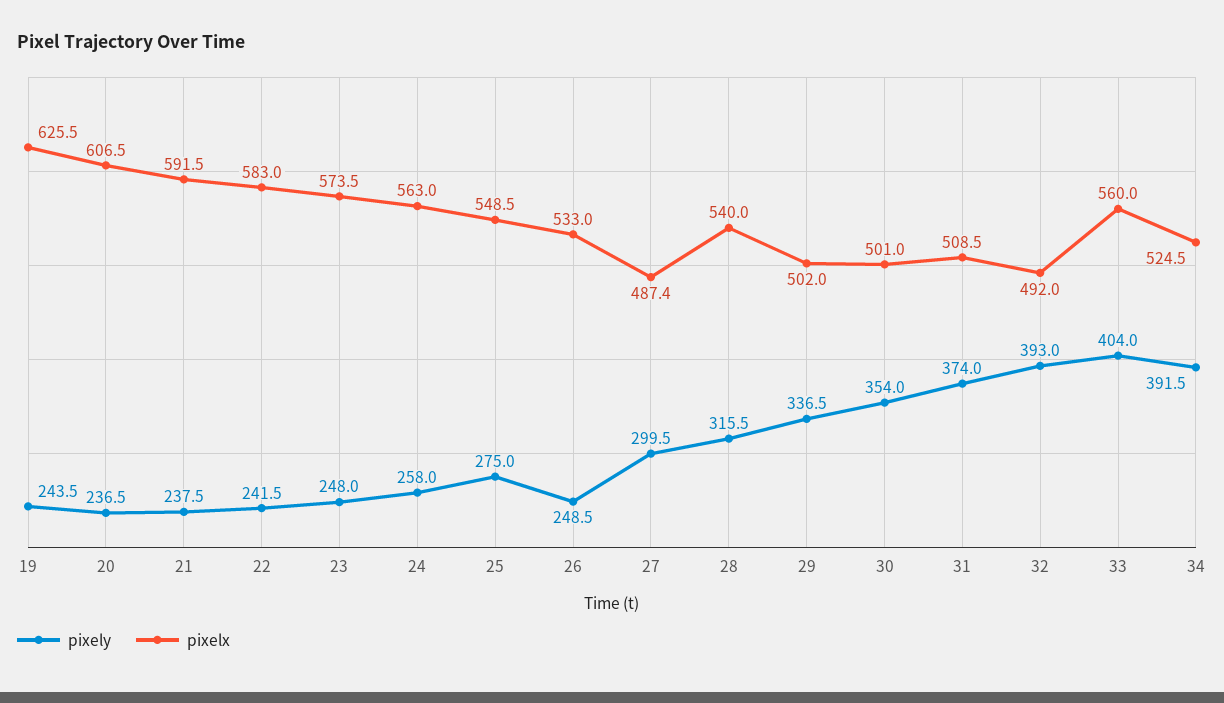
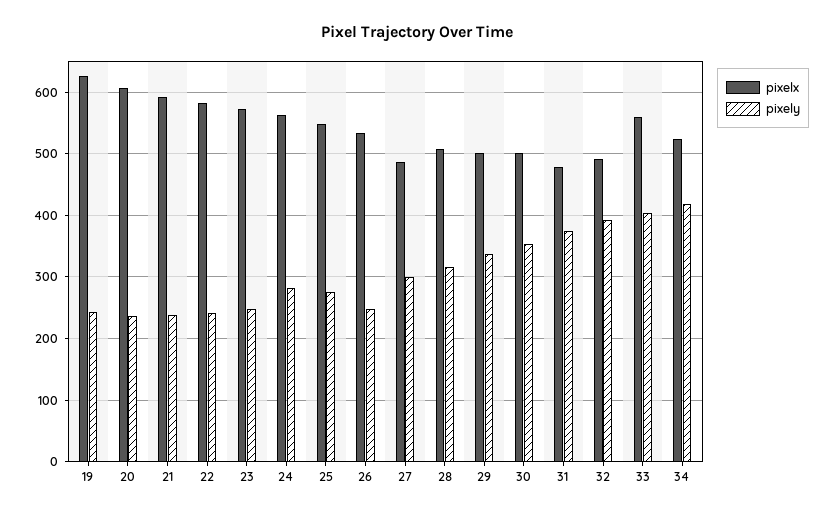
  {
    "pixely": {
      "19": 243.5,
      "20": 236.5,
      "21": 237.5,
      "22": 241.5,
      "23": 248,
-     "24": 258,
+     "24": 280,
      "25": 275,
      "26": 248.5,
      "27": 299.5,
      "28": 315.5,
      "29": 336.5,
      "30": 354,
      "31": 374,
      "32": 393,
      "33": 404,
-     "34": 391.5
+     "34": 420
    },
    "pixelx": {
      "19": 625.5,
      "20": 606.5,
      "21": 591.5,
      "22": 583,
      "23": 573.5,
      "24": 563,
      "25": 548.5,
      "26": 533,
      "27": 487.4,
-     "28": 540,
+     "28": 510,
      "29": 502,
      "30": 501,
-     "31": 508.5,
+     "31": 480,
      "32": 492,
      "33": 560,
      "34": 524.5
    }
  }

